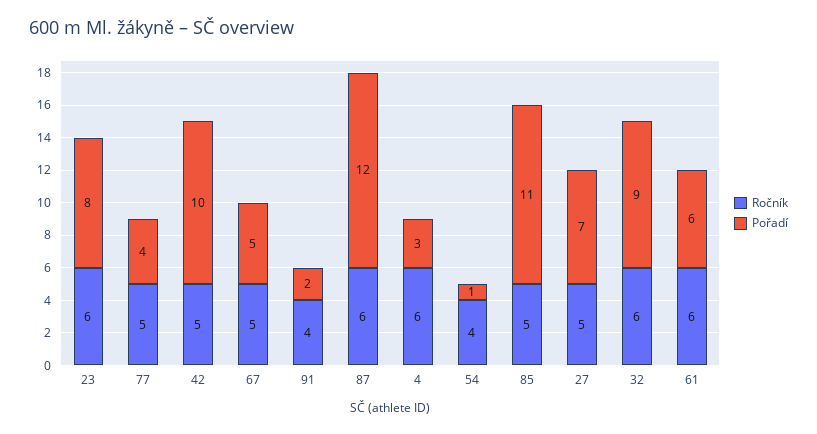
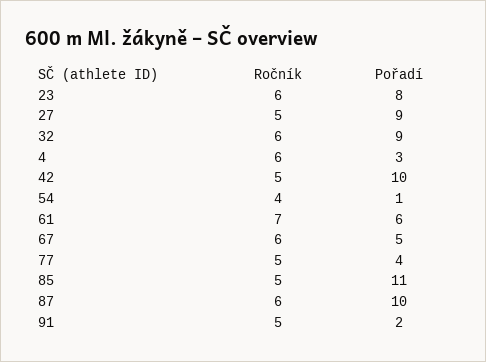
  {
    "Ročník": {
      "23": 6,
      "77": 5,
      "42": 5,
-     "67": 5,
+     "67": 6,
-     "91": 4,
+     "91": 5,
      "87": 6,
      "4": 6,
      "54": 4,
      "85": 5,
      "27": 5,
      "32": 6,
-     "61": 6
+     "61": 7
    },
    "Pořadí": {
      "23": 8,
      "77": 4,
      "42": 10,
      "67": 5,
      "91": 2,
-     "87": 12,
+     "87": 10,
      "4": 3,
      "54": 1,
      "85": 11,
-     "27": 7,
+     "27": 9,
      "32": 9,
      "61": 6
    }
  }

